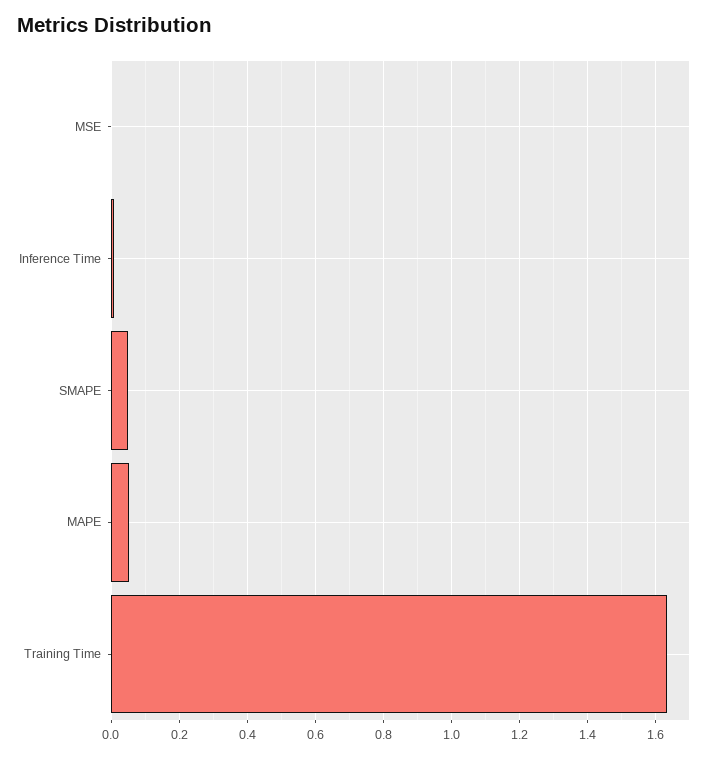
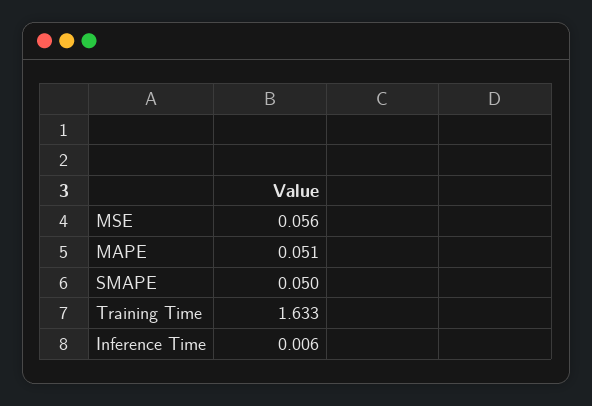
  {
-   "MSE": 0,
+   "MSE": 0.056,
    "Inference Time": 0.006,
    "SMAPE": 0.05,
    "MAPE": 0.051,
    "Training Time": 1.633
  }

